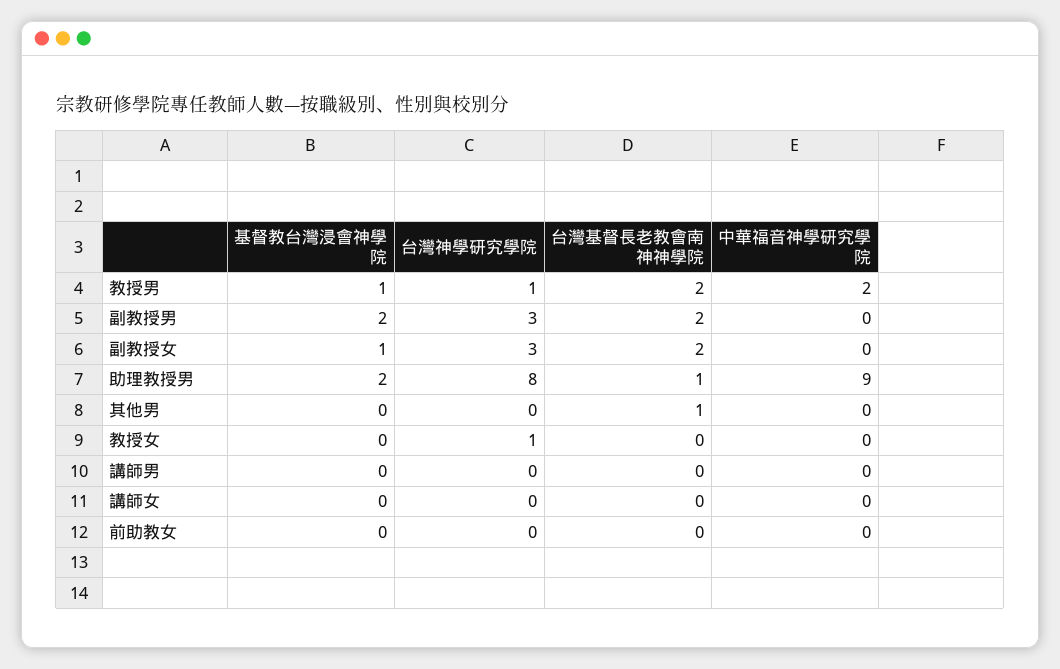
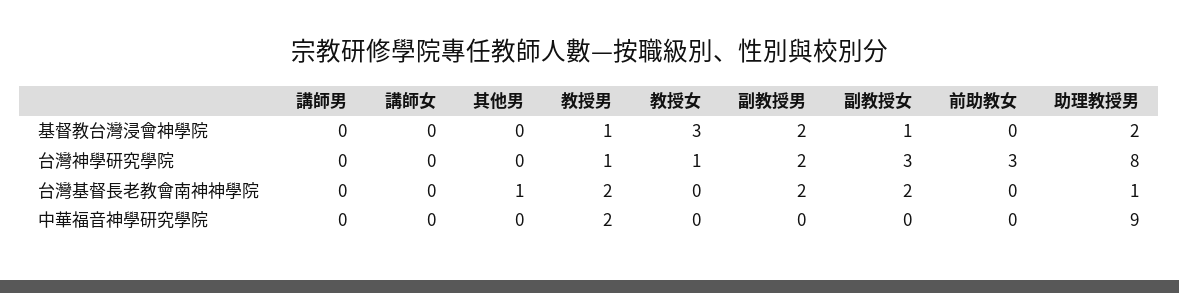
  {
    "基督教台灣浸會神學院": {
      "教授男": 1,
      "副教授男": 2,
      "副教授女": 1,
      "助理教授男": 2,
      "其他男": 0,
-     "教授女": 0,
+     "教授女": 3,
      "講師男": 0,
      "講師女": 0,
      "前助教女": 0
    },
    "台灣神學研究學院": {
      "教授男": 1,
-     "副教授男": 3,
+     "副教授男": 2,
      "副教授女": 3,
      "助理教授男": 8,
      "其他男": 0,
      "教授女": 1,
      "講師男": 0,
      "講師女": 0,
-     "前助教女": 0
+     "前助教女": 3
    },
    "台灣基督長老教會南神神學院": {
      "教授男": 2,
      "副教授男": 2,
      "副教授女": 2,
      "助理教授男": 1,
      "其他男": 1,
      "教授女": 0,
      "講師男": 0,
      "講師女": 0,
      "前助教女": 0
    },
    "中華福音神學研究學院": {
      "教授男": 2,
      "副教授男": 0,
      "副教授女": 0,
      "助理教授男": 9,
      "其他男": 0,
      "教授女": 0,
      "講師男": 0,
      "講師女": 0,
      "前助教女": 0
    }
  }

